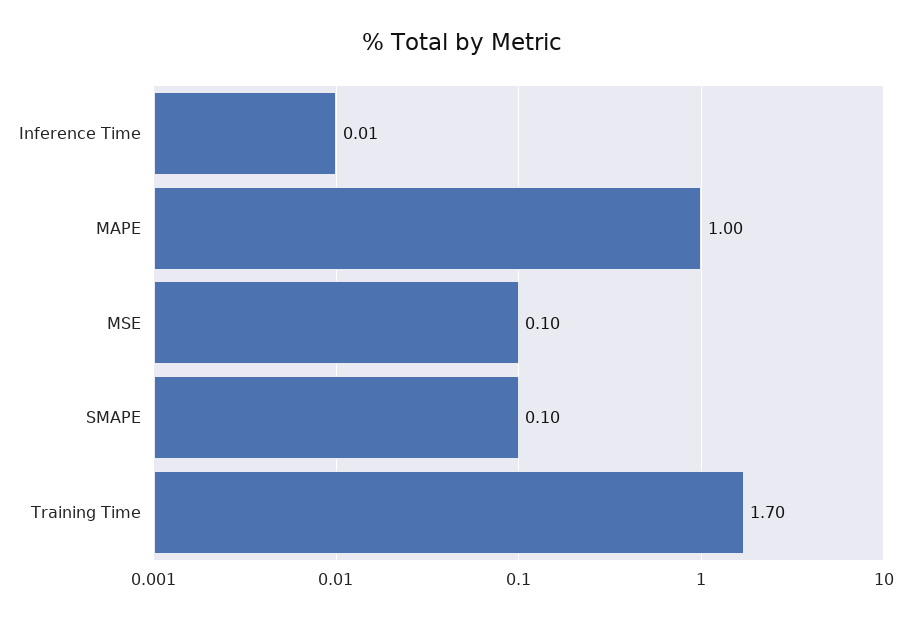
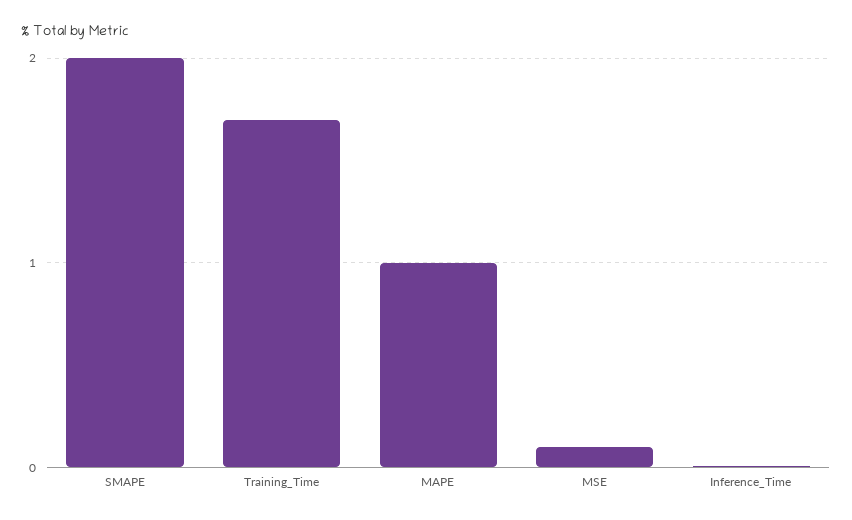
  {
    "Inference Time": 0.01,
    "MAPE": 1,
    "MSE": 0.1,
-   "SMAPE": 0.1,
+   "SMAPE": 2,
    "Training Time": 1.7
  }

